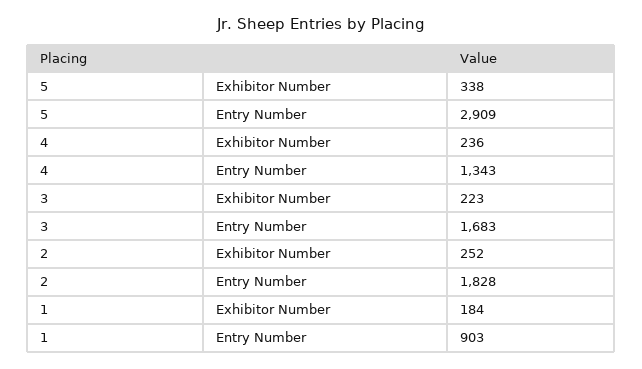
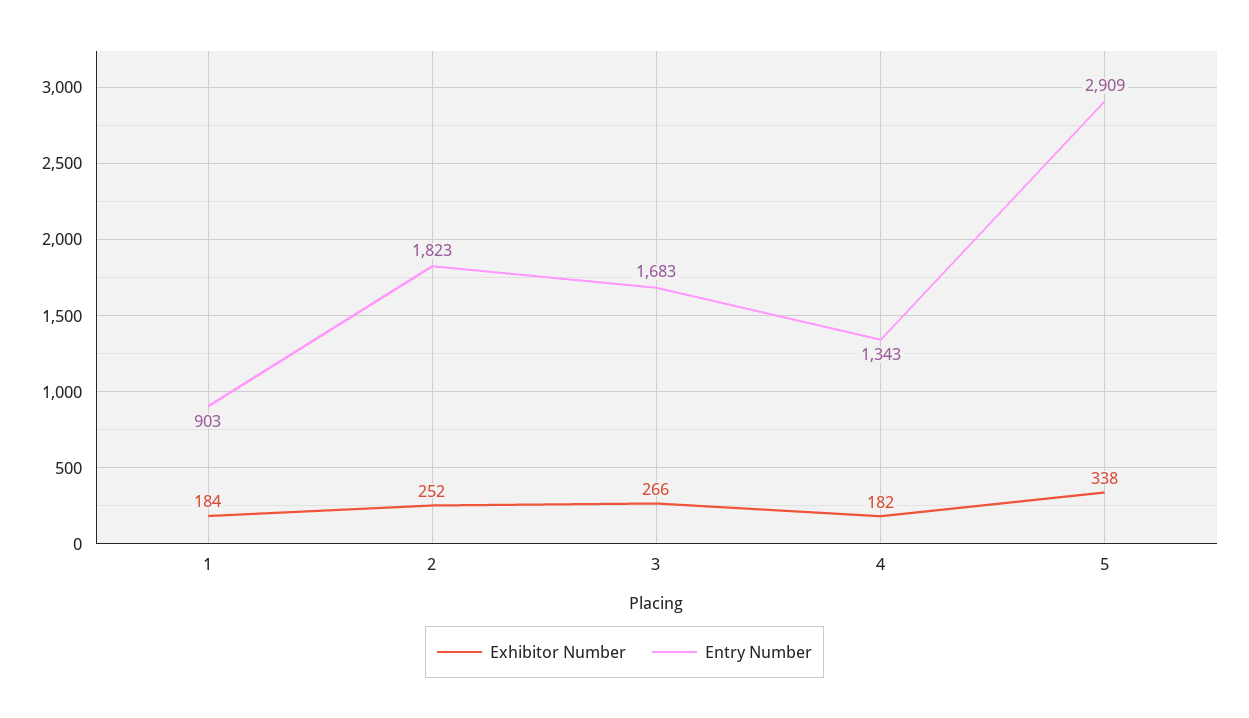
  {
    "Exhibitor Number": {
      "5": 338,
-     "4": 236,
+     "4": 182,
-     "3": 223,
+     "3": 266,
      "2": 252,
      "1": 184
    },
    "Entry Number": {
      "5": 2909,
      "4": 1343,
      "3": 1683,
-     "2": 1828,
+     "2": 1823,
      "1": 903
    }
  }

